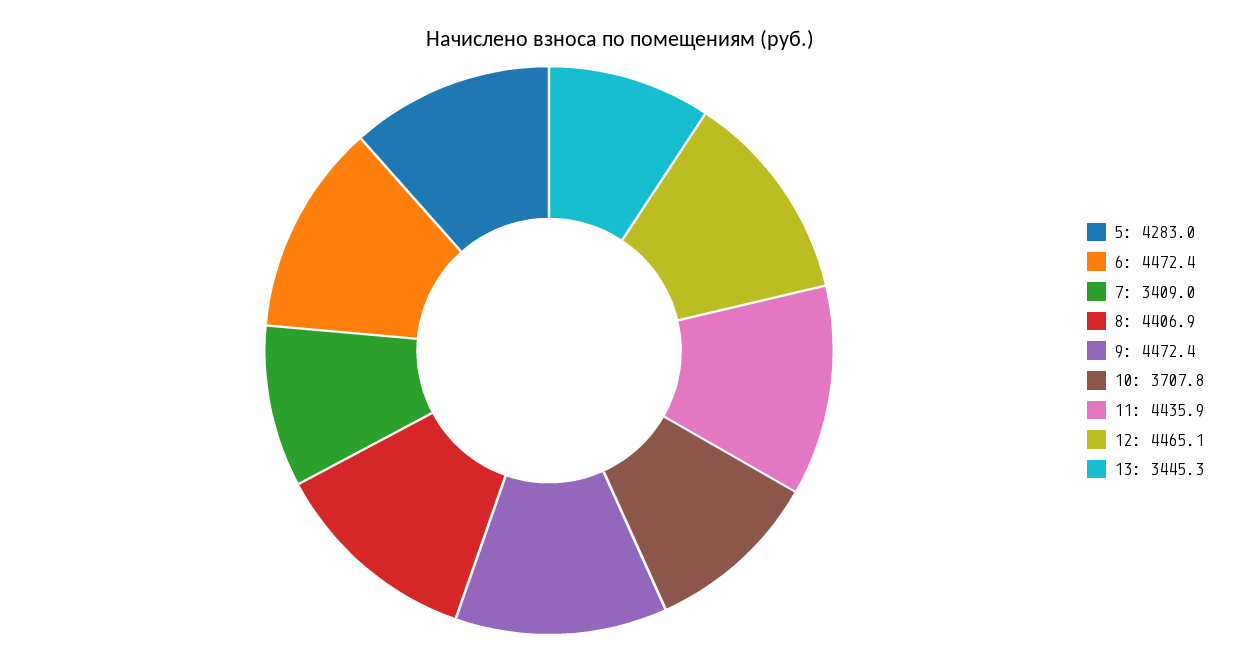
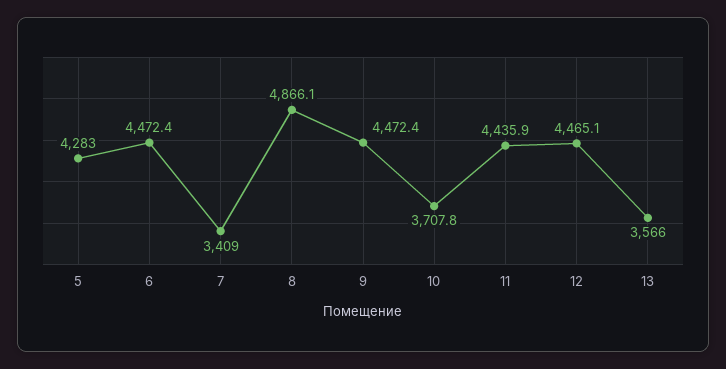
  {
    "5": 4283,
    "6": 4472.4,
    "7": 3409,
-   "8": 4406.9,
+   "8": 4866.1,
    "9": 4472.4,
    "10": 3707.8,
    "11": 4435.9,
    "12": 4465.1,
-   "13": 3445.3
+   "13": 3566
  }

